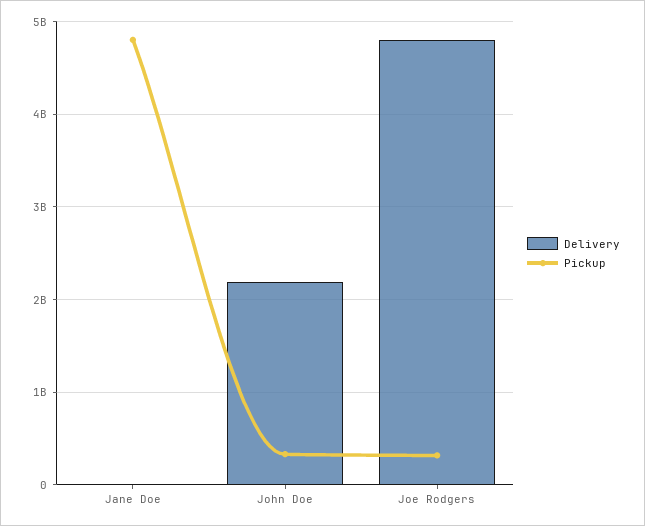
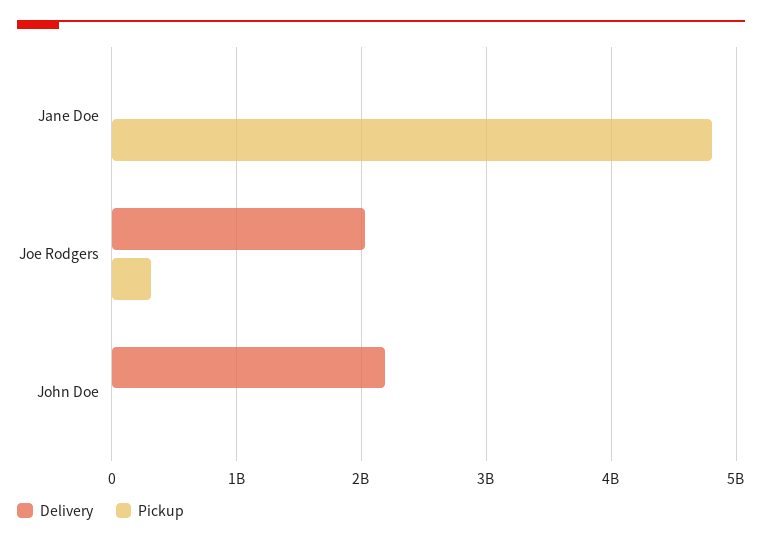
  {
    "Delivery": {
      "Jane Doe": 0,
      "John Doe": 2200000000,
-     "Joe Rodgers": 4800000000
+     "Joe Rodgers": 2000000000
    },
    "Pickup": {
      "Jane Doe": 4800000000,
-     "John Doe": 300000000,
+     "John Doe": 0,
      "Joe Rodgers": 300000000
    }
  }

